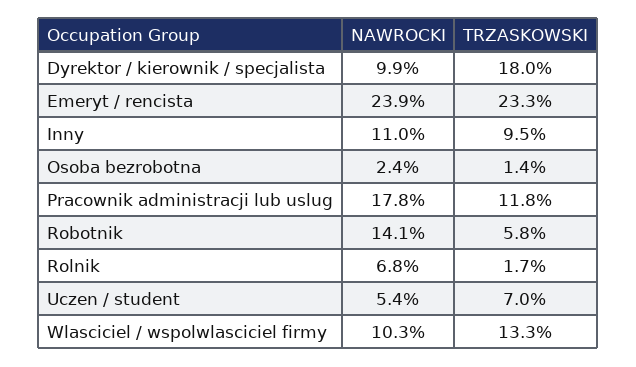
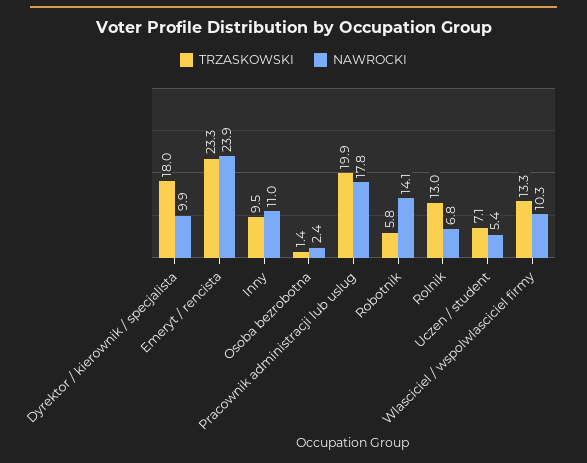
  {
    "NAWROCKI": {
      "Dyrektor / kierownik / specjalista": 9.9,
      "Emeryt / rencista": 23.9,
      "Inny": 11,
      "Osoba bezrobotna": 2.4,
      "Pracownik administracji lub uslug": 17.8,
      "Robotnik": 14.1,
      "Rolnik": 6.8,
      "Uczen / student": 5.4,
      "Wlasciciel / wspolwlasciciel firmy": 10.3
    },
    "TRZASKOWSKI": {
      "Dyrektor / kierownik / specjalista": 18,
      "Emeryt / rencista": 23.3,
      "Inny": 9.5,
      "Osoba bezrobotna": 1.4,
-     "Pracownik administracji lub uslug": 11.8,
+     "Pracownik administracji lub uslug": 19.9,
      "Robotnik": 5.8,
-     "Rolnik": 1.7,
+     "Rolnik": 13,
-     "Uczen / student": 7,
+     "Uczen / student": 7.1,
      "Wlasciciel / wspolwlasciciel firmy": 13.3
    }
  }

